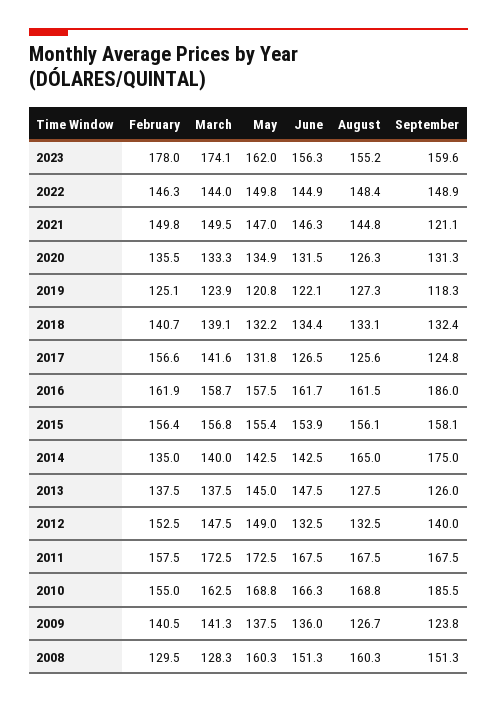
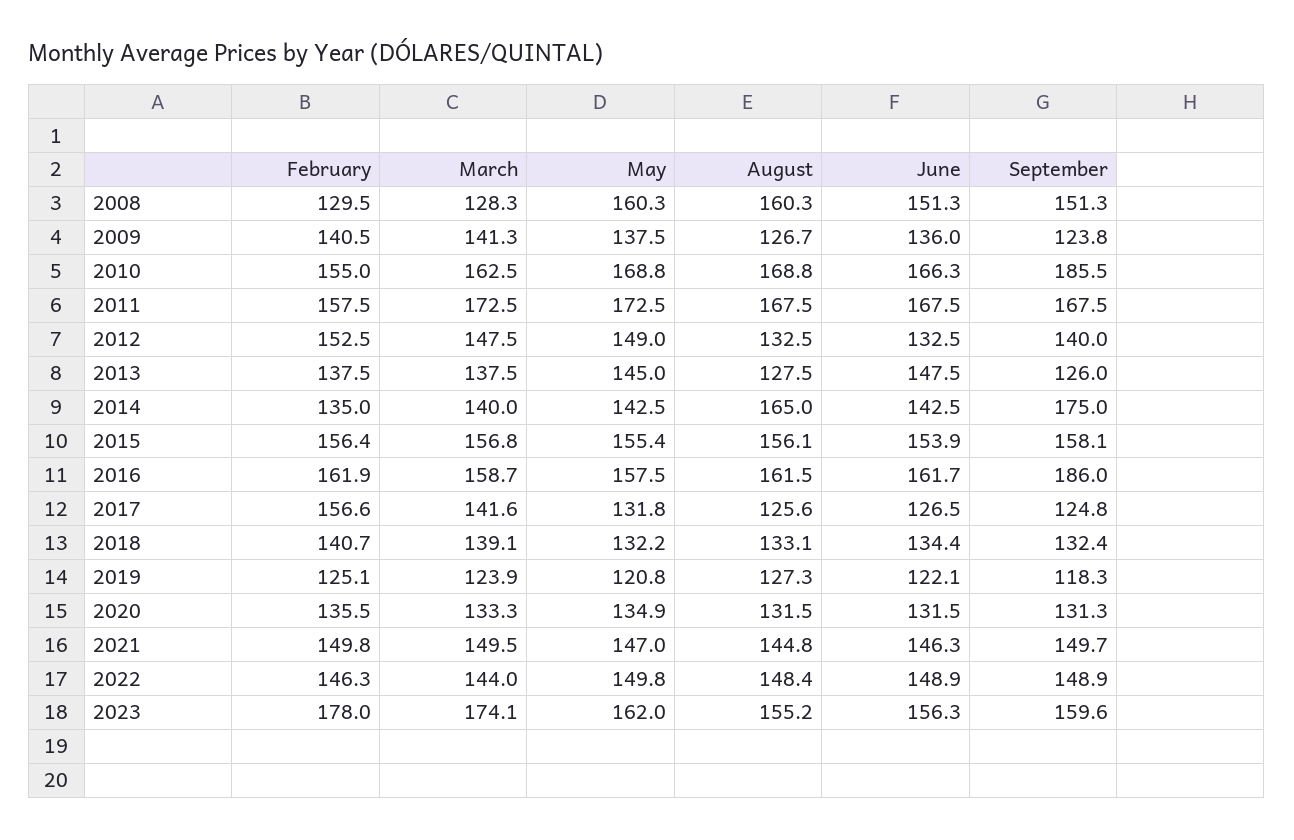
  {
    "February": {
      "2023": 178,
      "2022": 146.3,
      "2021": 149.8,
      "2020": 135.5,
      "2019": 125.1,
      "2018": 140.7,
      "2017": 156.6,
      "2016": 161.9,
      "2015": 156.4,
      "2014": 135,
      "2013": 137.5,
      "2012": 152.5,
      "2011": 157.5,
      "2010": 155,
      "2009": 140.5,
      "2008": 129.5
    },
    "March": {
      "2023": 174.1,
      "2022": 144,
      "2021": 149.5,
      "2020": 133.3,
      "2019": 123.9,
      "2018": 139.1,
      "2017": 141.6,
      "2016": 158.7,
      "2015": 156.8,
      "2014": 140,
      "2013": 137.5,
      "2012": 147.5,
      "2011": 172.5,
      "2010": 162.5,
      "2009": 141.3,
      "2008": 128.3
    },
    "May": {
      "2023": 162,
      "2022": 149.8,
      "2021": 147,
      "2020": 134.9,
      "2019": 120.8,
      "2018": 132.2,
      "2017": 131.8,
      "2016": 157.5,
      "2015": 155.4,
      "2014": 142.5,
      "2013": 145,
      "2012": 149,
      "2011": 172.5,
      "2010": 168.8,
      "2009": 137.5,
      "2008": 160.3
    },
    "June": {
      "2023": 156.3,
-     "2022": 144.9,
+     "2022": 148.9,
      "2021": 146.3,
      "2020": 131.5,
      "2019": 122.1,
      "2018": 134.4,
      "2017": 126.5,
      "2016": 161.7,
      "2015": 153.9,
      "2014": 142.5,
      "2013": 147.5,
      "2012": 132.5,
      "2011": 167.5,
      "2010": 166.3,
      "2009": 136,
      "2008": 151.3
    },
    "August": {
      "2023": 155.2,
      "2022": 148.4,
      "2021": 144.8,
-     "2020": 126.3,
+     "2020": 131.5,
      "2019": 127.3,
      "2018": 133.1,
      "2017": 125.6,
      "2016": 161.5,
      "2015": 156.1,
      "2014": 165,
      "2013": 127.5,
      "2012": 132.5,
      "2011": 167.5,
      "2010": 168.8,
      "2009": 126.7,
      "2008": 160.3
    },
    "September": {
      "2023": 159.6,
      "2022": 148.9,
-     "2021": 121.1,
+     "2021": 149.7,
      "2020": 131.3,
      "2019": 118.3,
      "2018": 132.4,
      "2017": 124.8,
      "2016": 186,
      "2015": 158.1,
      "2014": 175,
      "2013": 126,
      "2012": 140,
      "2011": 167.5,
      "2010": 185.5,
      "2009": 123.8,
      "2008": 151.3
    }
  }

